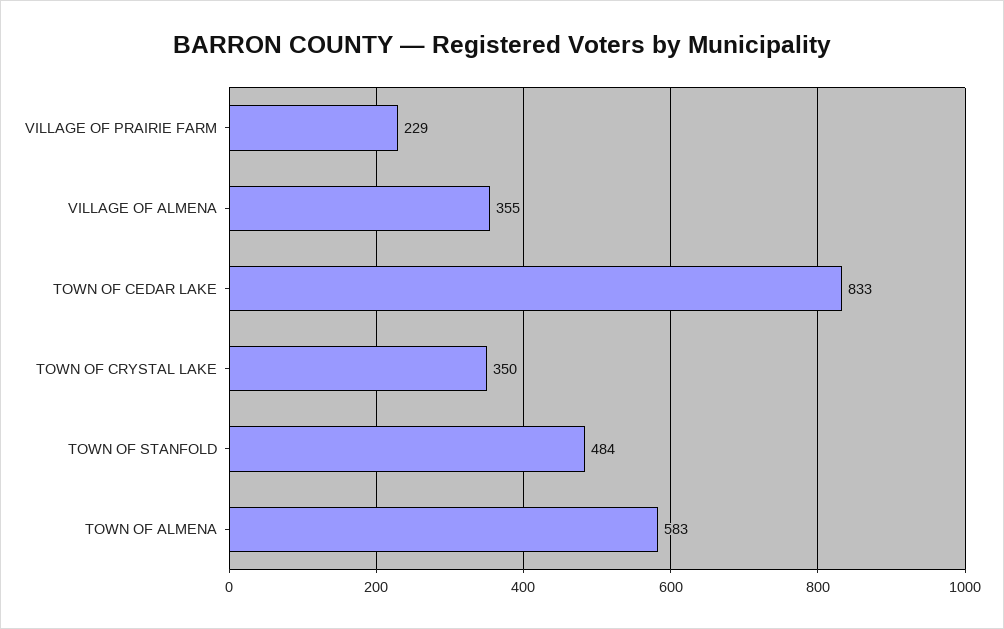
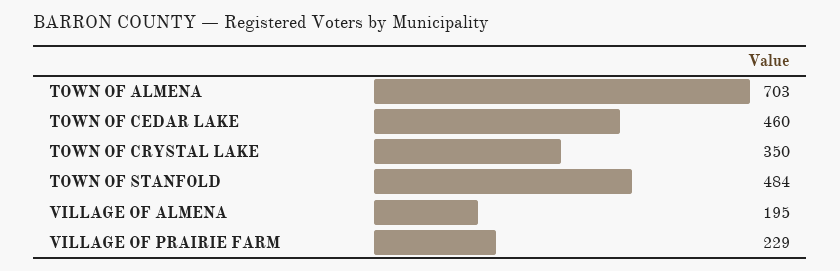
  {
    "VILLAGE OF PRAIRIE FARM": 229,
-   "VILLAGE OF ALMENA": 355,
+   "VILLAGE OF ALMENA": 195,
-   "TOWN OF CEDAR LAKE": 833,
+   "TOWN OF CEDAR LAKE": 460,
    "TOWN OF CRYSTAL LAKE": 350,
    "TOWN OF STANFOLD": 484,
-   "TOWN OF ALMENA": 583
+   "TOWN OF ALMENA": 703
  }

